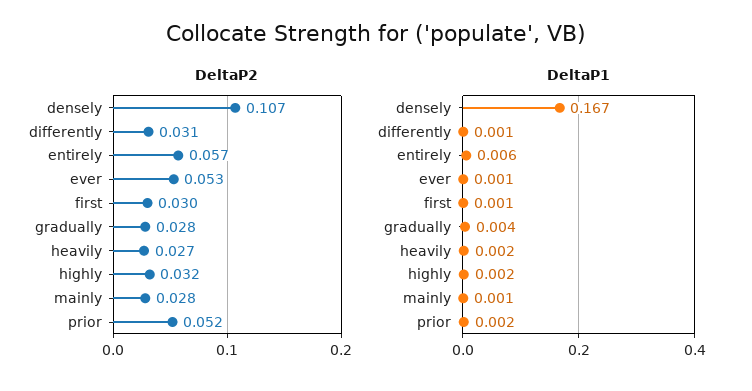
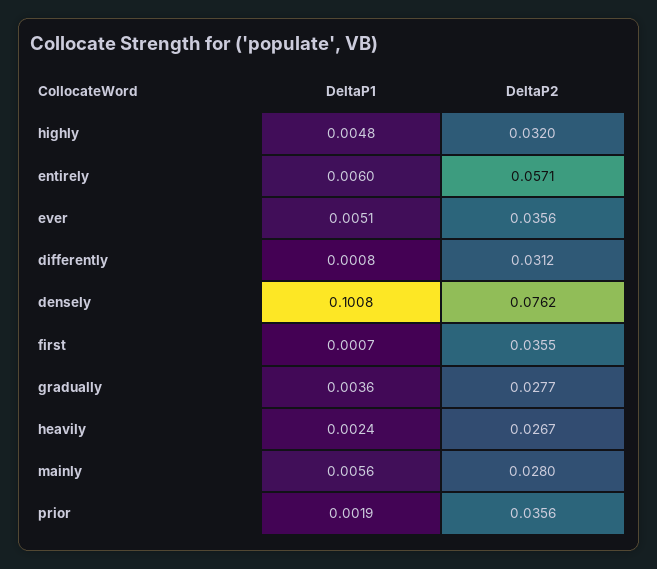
  {
    "DeltaP2": {
-     "densely": 0.107,
+     "densely": 0.0762,
      "differently": 0.0312,
      "entirely": 0.0571,
-     "ever": 0.053,
+     "ever": 0.0356,
-     "first": 0.03,
+     "first": 0.0355,
      "gradually": 0.0277,
      "heavily": 0.0267,
      "highly": 0.032,
      "mainly": 0.028,
-     "prior": 0.052
+     "prior": 0.0356
    },
    "DeltaP1": {
-     "densely": 0.167,
+     "densely": 0.1008,
      "differently": 0.0008,
      "entirely": 0.006,
-     "ever": 0.001,
+     "ever": 0.0051,
      "first": 0.0007,
      "gradually": 0.0036,
      "heavily": 0.0024,
-     "highly": 0.002,
+     "highly": 0.0048,
-     "mainly": 0.001,
+     "mainly": 0.0056,
      "prior": 0.0019
    }
  }

